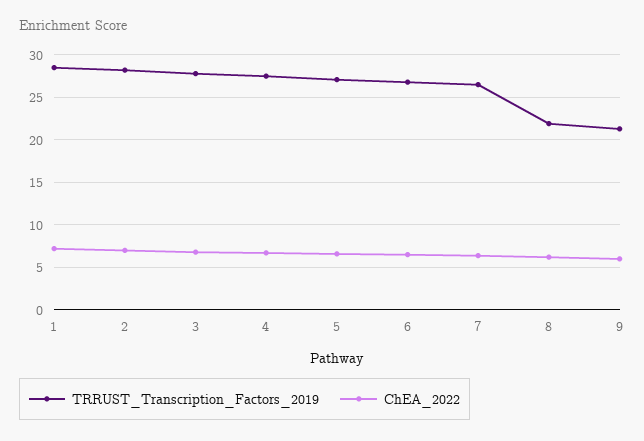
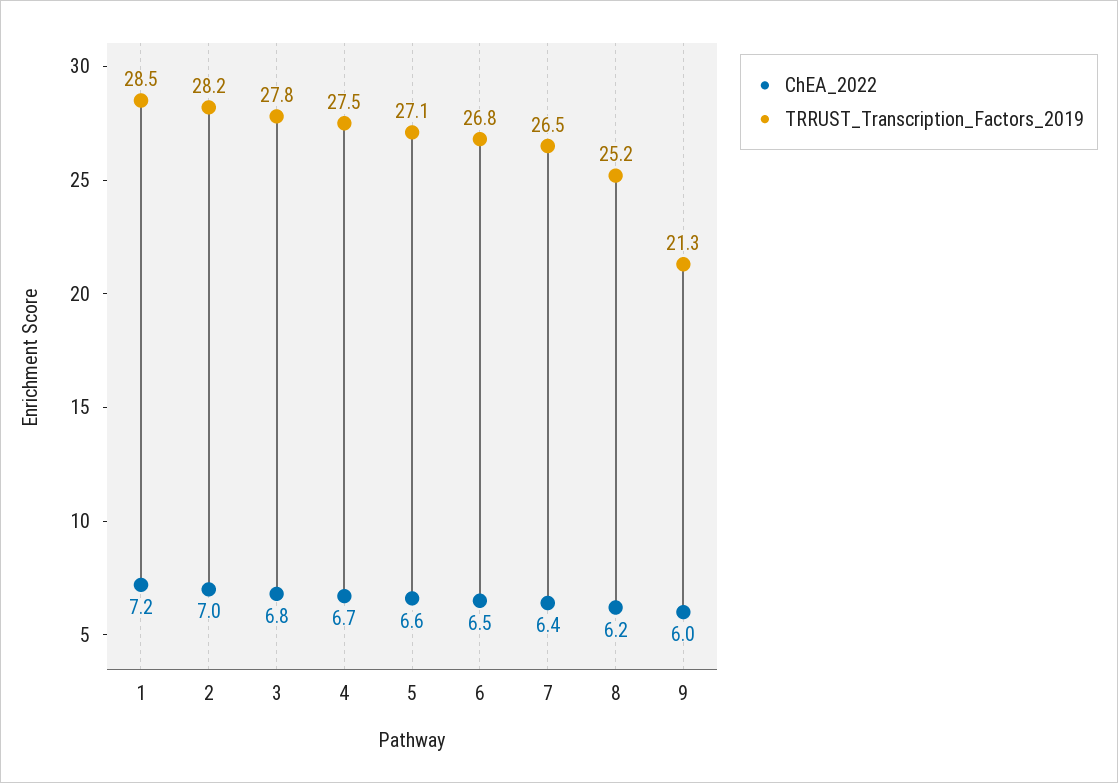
  {
    "TRRUST_Transcription_Factors_2019": {
      "1": 28.5,
      "2": 28.2,
      "3": 27.8,
      "4": 27.5,
      "5": 27.1,
      "6": 26.8,
      "7": 26.5,
-     "8": 22,
+     "8": 25.2,
      "9": 21.3
    },
    "ChEA_2022": {
      "1": 7.2,
      "2": 7,
      "3": 6.8,
      "4": 6.7,
      "5": 6.6,
      "6": 6.5,
      "7": 6.4,
      "8": 6.2,
      "9": 6
    }
  }

